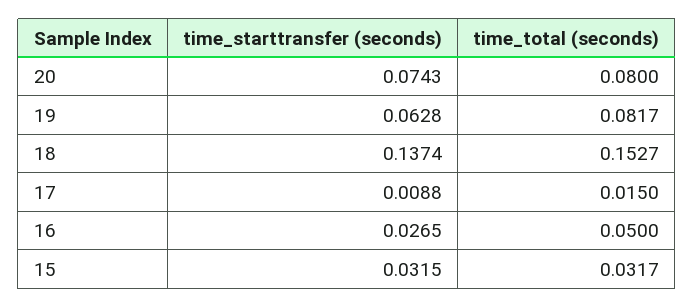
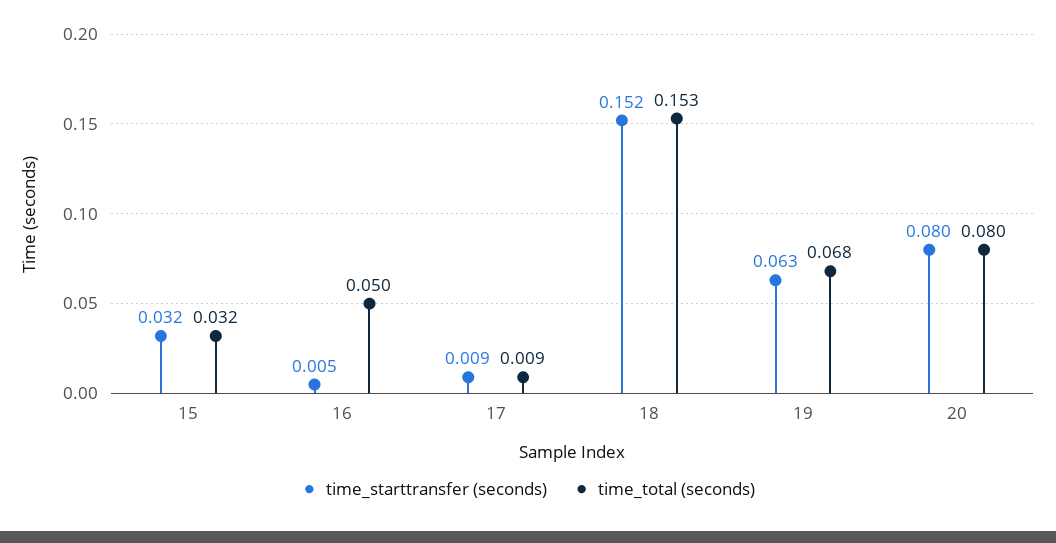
  {
    "time_starttransfer (seconds)": {
-     "20": 0.0743,
+     "20": 0.08,
      "19": 0.0628,
-     "18": 0.1374,
+     "18": 0.152,
      "17": 0.0088,
-     "16": 0.0265,
+     "16": 0.005,
      "15": 0.0315
    },
    "time_total (seconds)": {
      "20": 0.08,
-     "19": 0.0817,
+     "19": 0.068,
      "18": 0.1527,
-     "17": 0.015,
+     "17": 0.009,
      "16": 0.05,
      "15": 0.0317
    }
  }

